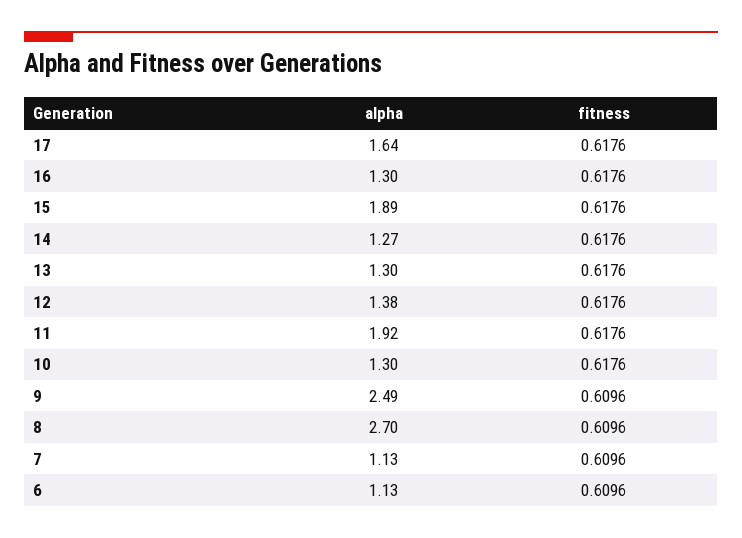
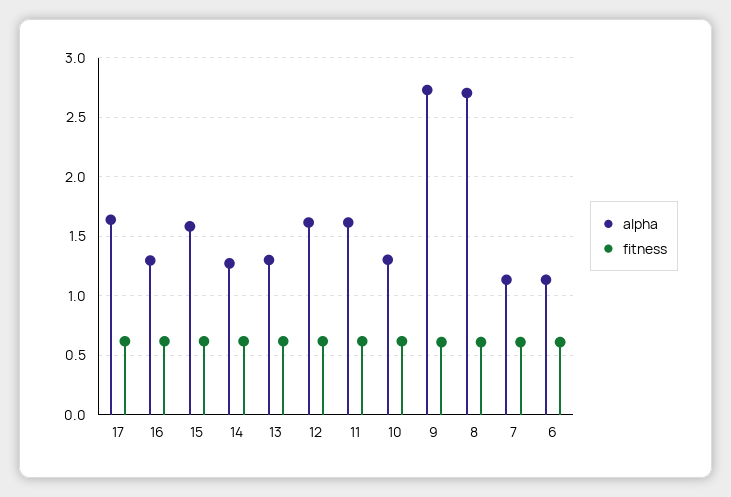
  {
    "alpha": {
      "17": 1.64,
      "16": 1.3,
-     "15": 1.89,
+     "15": 1.6,
      "14": 1.27,
      "13": 1.3,
-     "12": 1.38,
+     "12": 1.6,
-     "11": 1.92,
+     "11": 1.6,
      "10": 1.3,
-     "9": 2.49,
+     "9": 2.7,
      "8": 2.7,
      "7": 1.13,
      "6": 1.13
    },
    "fitness": {
      "17": 0.6176,
      "16": 0.6176,
      "15": 0.6176,
      "14": 0.6176,
      "13": 0.6176,
      "12": 0.6176,
      "11": 0.6176,
      "10": 0.6176,
      "9": 0.6096,
      "8": 0.6096,
      "7": 0.6096,
      "6": 0.6096
    }
  }

